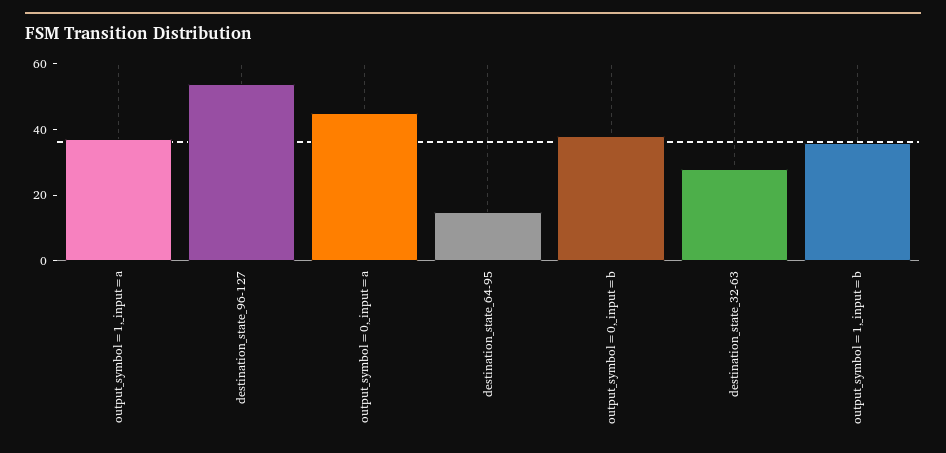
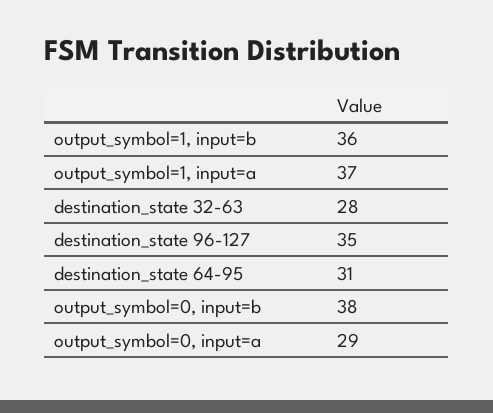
  {
    "output_symbol=1,_input=a": 37,
-   "destination_state_96-127": 55,
+   "destination_state_96-127": 35,
-   "output_symbol=0,_input=a": 45,
+   "output_symbol=0,_input=a": 29,
-   "destination_state_64-95": 15,
+   "destination_state_64-95": 31,
    "output_symbol=0,_input=b": 38,
    "destination_state_32-63": 28,
    "output_symbol=1,_input=b": 36
  }

